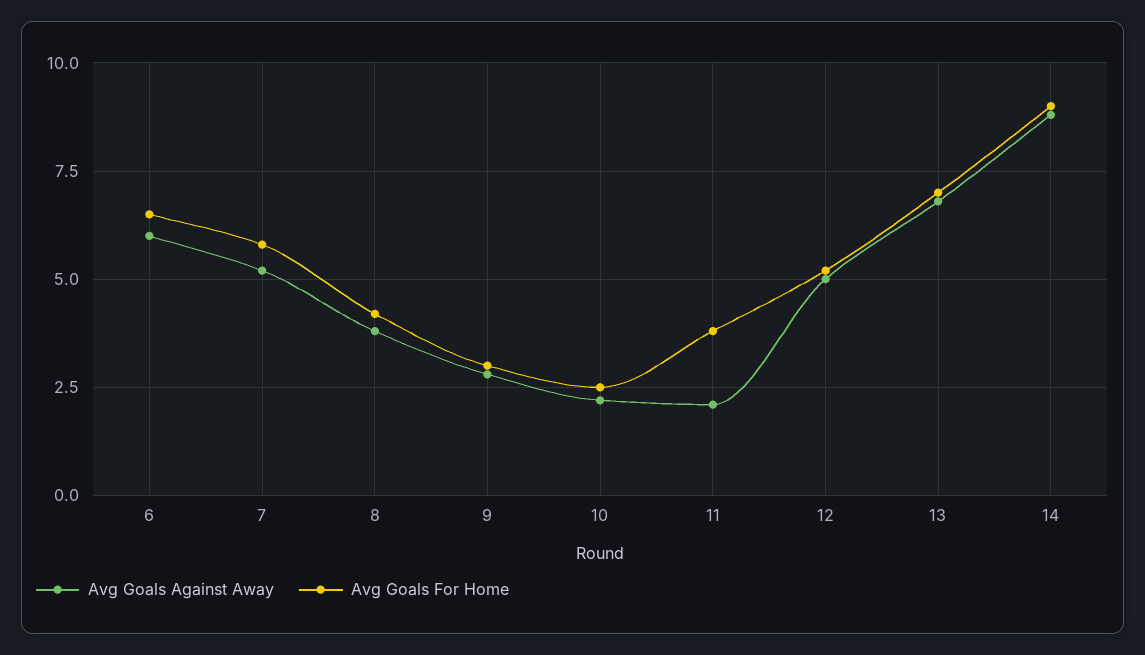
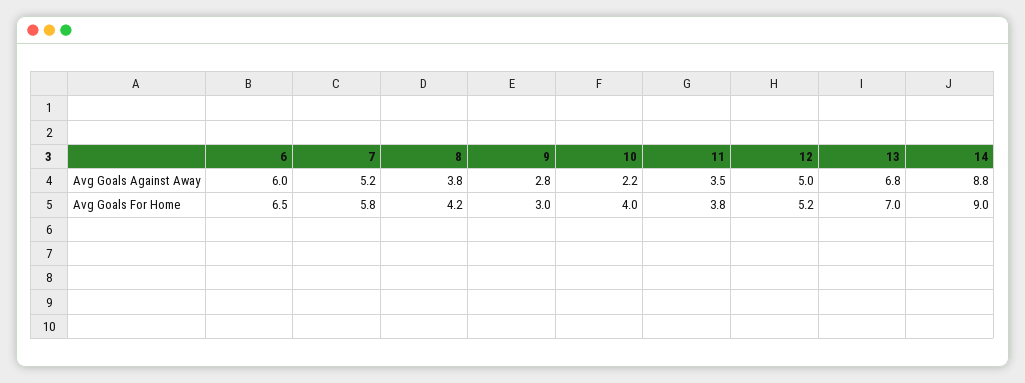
  {
    "Avg Goals Against Away": {
      "6": 6,
      "7": 5.2,
      "8": 3.8,
      "9": 2.8,
      "10": 2.2,
-     "11": 2,
+     "11": 3.5,
      "12": 5,
      "13": 6.8,
      "14": 8.8
    },
    "Avg Goals For Home": {
      "6": 6.5,
      "7": 5.8,
      "8": 4.2,
      "9": 3,
-     "10": 2.5,
+     "10": 4,
      "11": 3.8,
      "12": 5.2,
      "13": 7,
      "14": 9
    }
  }

